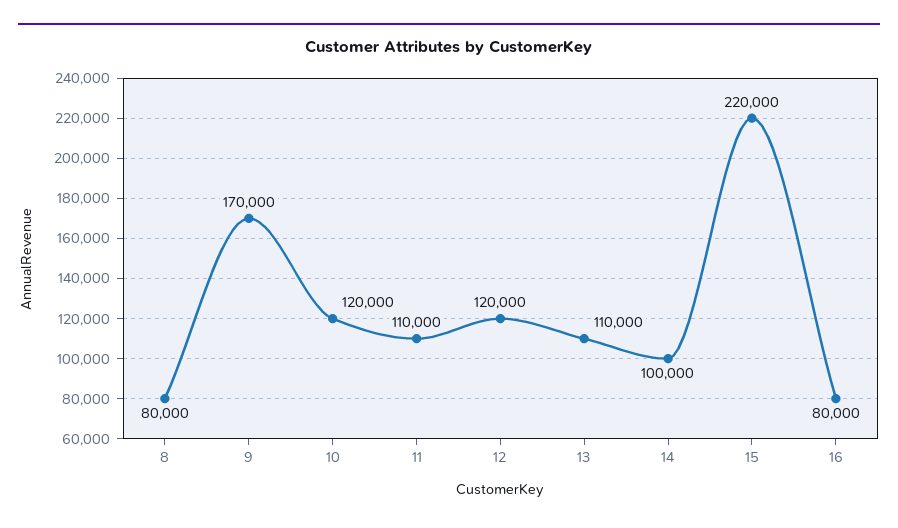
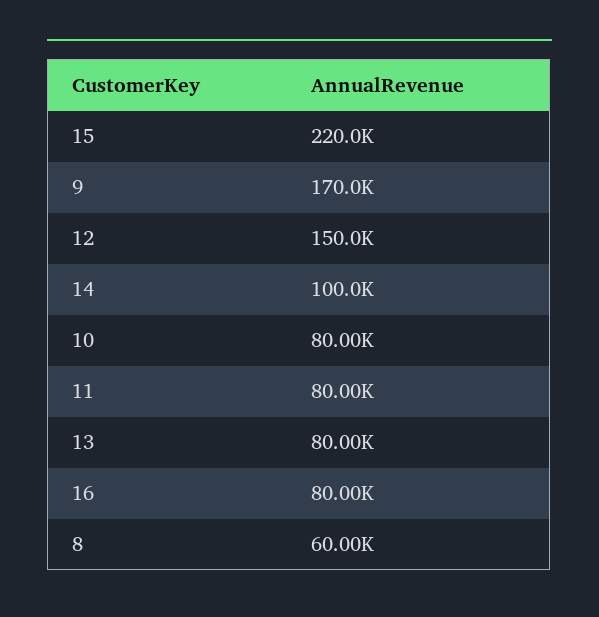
  {
-   "8": 80000,
+   "8": 60000,
    "9": 170000,
-   "10": 120000,
+   "10": 80000,
-   "11": 110000,
+   "11": 80000,
-   "12": 120000,
+   "12": 150000,
-   "13": 110000,
+   "13": 80000,
    "14": 100000,
    "15": 220000,
    "16": 80000
  }

